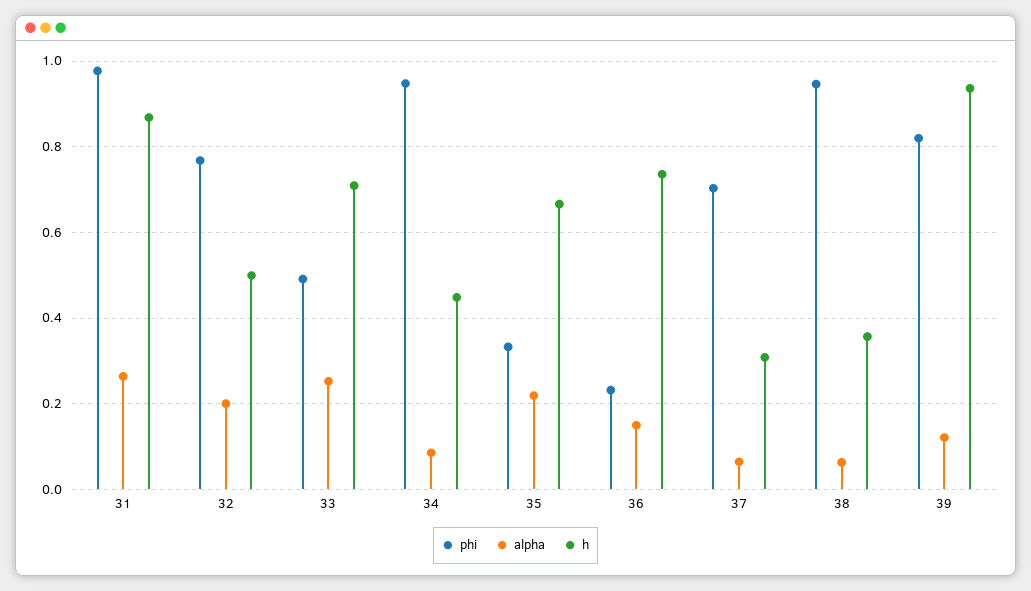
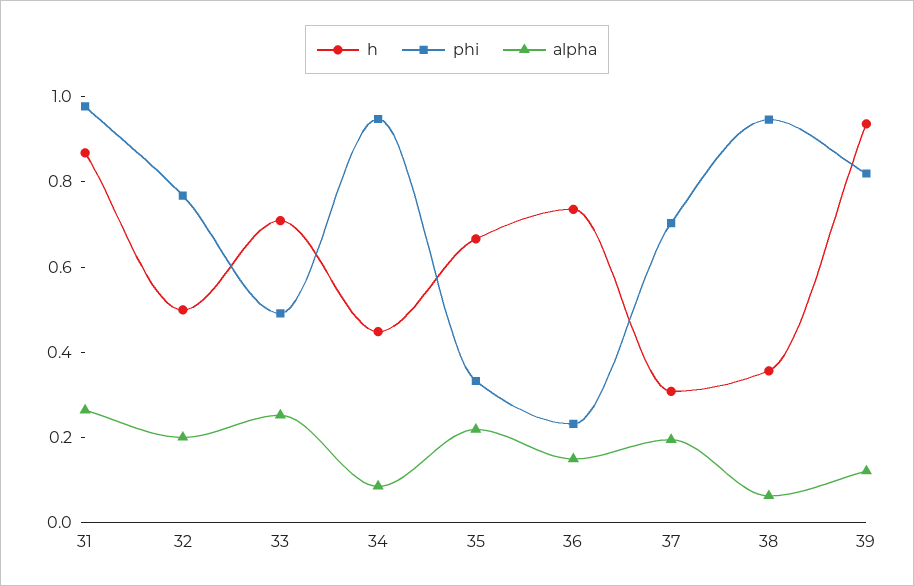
  {
    "phi": {
      "31": 0.98,
      "32": 0.76,
      "33": 0.5,
      "34": 0.94,
      "35": 0.34,
      "36": 0.24,
      "37": 0.7,
      "38": 0.94,
      "39": 0.82
    },
    "alpha": {
      "31": 0.26,
      "32": 0.2,
      "33": 0.26,
      "34": 0.08,
      "35": 0.22,
      "36": 0.16,
-     "37": 0.06,
+     "37": 0.2,
      "38": 0.06,
      "39": 0.12
    },
    "h": {
      "31": 0.86,
      "32": 0.5,
      "33": 0.7,
      "34": 0.44,
      "35": 0.66,
      "36": 0.74,
      "37": 0.3,
      "38": 0.36,
      "39": 0.94
    }
  }

